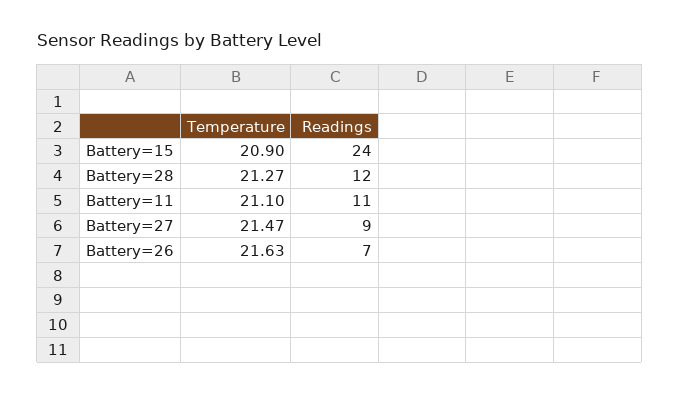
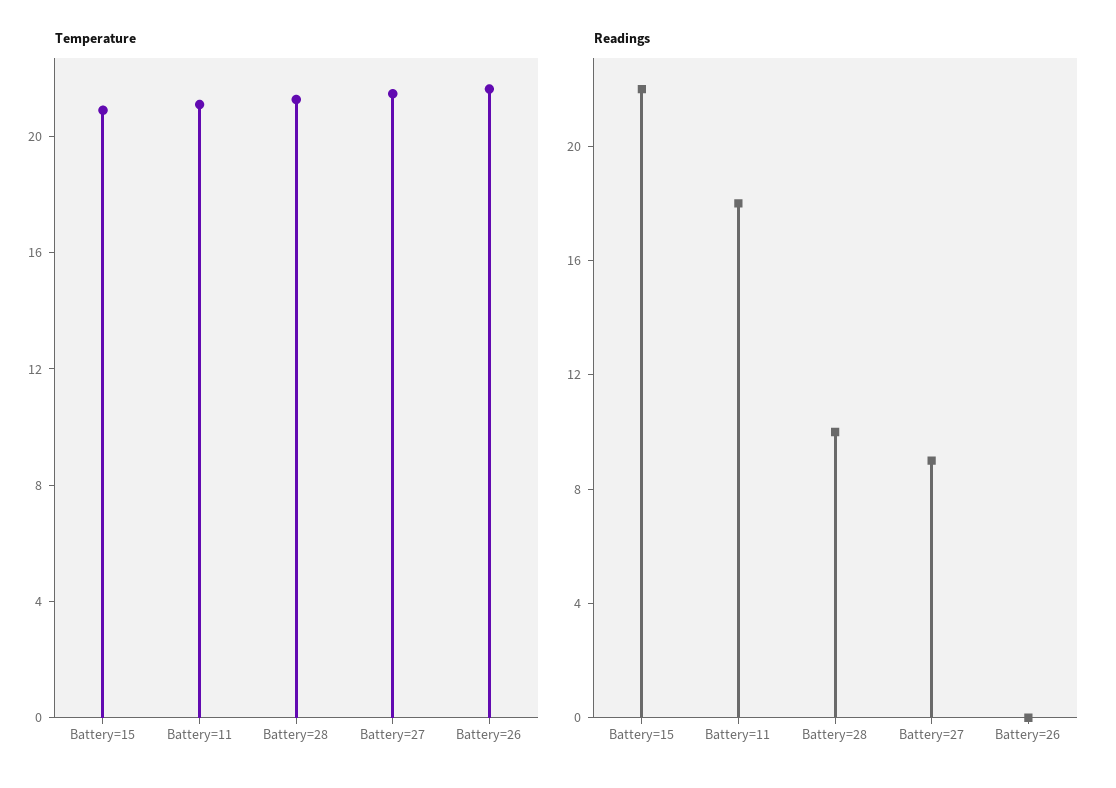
  {
    "Temperature": {
      "Battery=15": 20.9,
      "Battery=28": 21.27,
      "Battery=11": 21.1,
      "Battery=27": 21.47,
      "Battery=26": 21.63
    },
    "Readings": {
-     "Battery=15": 24,
+     "Battery=15": 22,
-     "Battery=28": 12,
+     "Battery=28": 10,
-     "Battery=11": 11,
+     "Battery=11": 18,
      "Battery=27": 9,
-     "Battery=26": 7
+     "Battery=26": 0
    }
  }

